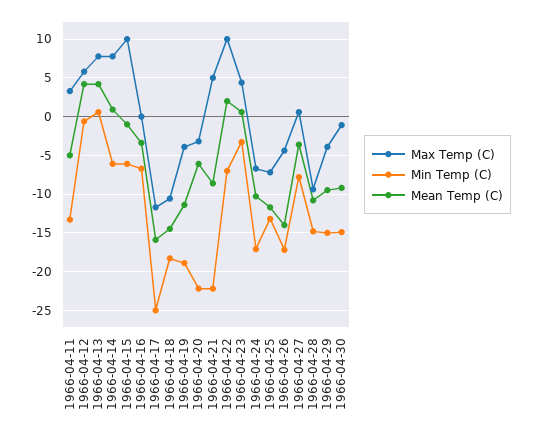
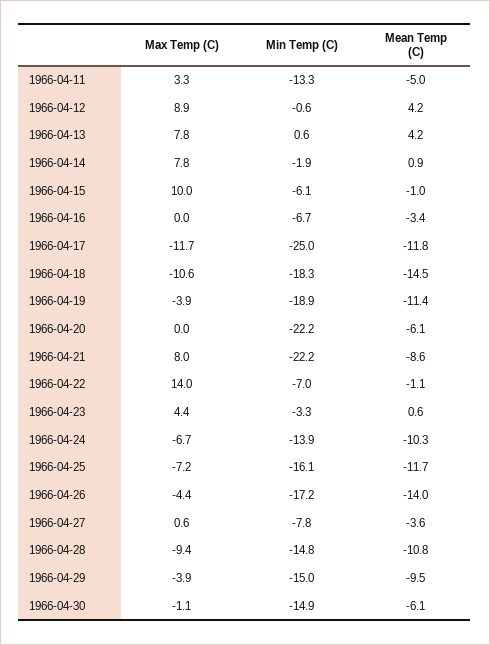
  {
    "Max Temp (C)": {
      "1966-04-11": 3.3,
-     "1966-04-12": 6,
+     "1966-04-12": 8.9,
      "1966-04-13": 7.8,
      "1966-04-14": 7.8,
      "1966-04-15": 10,
      "1966-04-16": 0,
      "1966-04-17": -11.7,
      "1966-04-18": -10.6,
      "1966-04-19": -3.9,
-     "1966-04-20": -3,
+     "1966-04-20": 0,
-     "1966-04-21": 5,
+     "1966-04-21": 8,
-     "1966-04-22": 10,
+     "1966-04-22": 14,
      "1966-04-23": 4.4,
      "1966-04-24": -6.7,
      "1966-04-25": -7.2,
      "1966-04-26": -4.4,
      "1966-04-27": 0.6,
      "1966-04-28": -9.4,
      "1966-04-29": -3.9,
      "1966-04-30": -1.1
    },
    "Min Temp (C)": {
      "1966-04-11": -13.3,
      "1966-04-12": -0.6,
      "1966-04-13": 0.6,
-     "1966-04-14": -6,
+     "1966-04-14": -1.9,
      "1966-04-15": -6.1,
      "1966-04-16": -6.7,
      "1966-04-17": -25,
      "1966-04-18": -18.3,
      "1966-04-19": -18.9,
      "1966-04-20": -22.2,
      "1966-04-21": -22.2,
      "1966-04-22": -7,
      "1966-04-23": -3.3,
-     "1966-04-24": -17,
+     "1966-04-24": -13.9,
-     "1966-04-25": -13,
+     "1966-04-25": -16.1,
      "1966-04-26": -17.2,
      "1966-04-27": -7.8,
      "1966-04-28": -14.8,
      "1966-04-29": -15,
      "1966-04-30": -14.9
    },
    "Mean Temp (C)": {
      "1966-04-11": -5,
      "1966-04-12": 4.2,
      "1966-04-13": 4.2,
      "1966-04-14": 0.9,
      "1966-04-15": -1,
      "1966-04-16": -3.4,
-     "1966-04-17": -16,
+     "1966-04-17": -11.8,
      "1966-04-18": -14.5,
      "1966-04-19": -11.4,
      "1966-04-20": -6.1,
      "1966-04-21": -8.6,
-     "1966-04-22": 2,
+     "1966-04-22": -1.1,
      "1966-04-23": 0.6,
      "1966-04-24": -10.3,
      "1966-04-25": -11.7,
      "1966-04-26": -14,
      "1966-04-27": -3.6,
      "1966-04-28": -10.8,
      "1966-04-29": -9.5,
-     "1966-04-30": -9
+     "1966-04-30": -6.1
    }
  }

